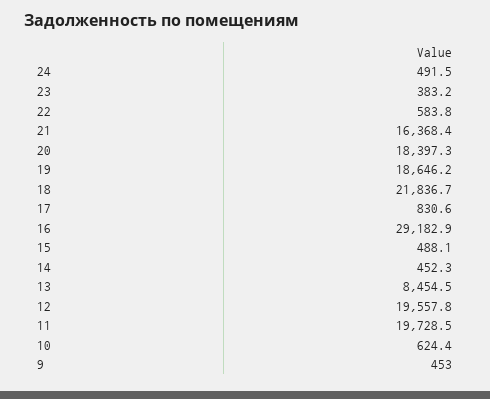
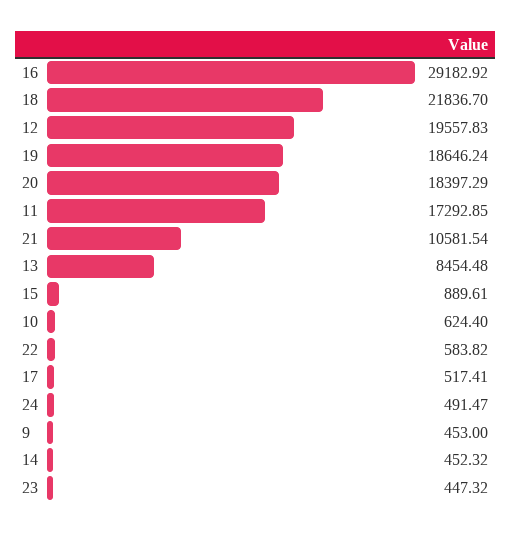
  {
    "24": 491.47,
-   "23": 383.2,
+   "23": 447.32,
    "22": 583.82,
-   "21": 16368.4,
+   "21": 10581.54,
    "20": 18397.29,
    "19": 18646.24,
    "18": 21836.7,
-   "17": 830.6,
+   "17": 517.41,
    "16": 29182.92,
-   "15": 488.1,
+   "15": 889.61,
    "14": 452.32,
    "13": 8454.48,
    "12": 19557.83,
-   "11": 19728.5,
+   "11": 17292.85,
    "10": 624.4,
    "9": 453
  }

